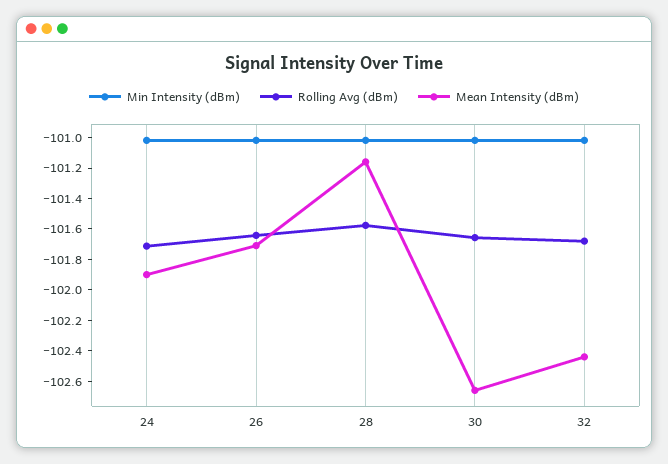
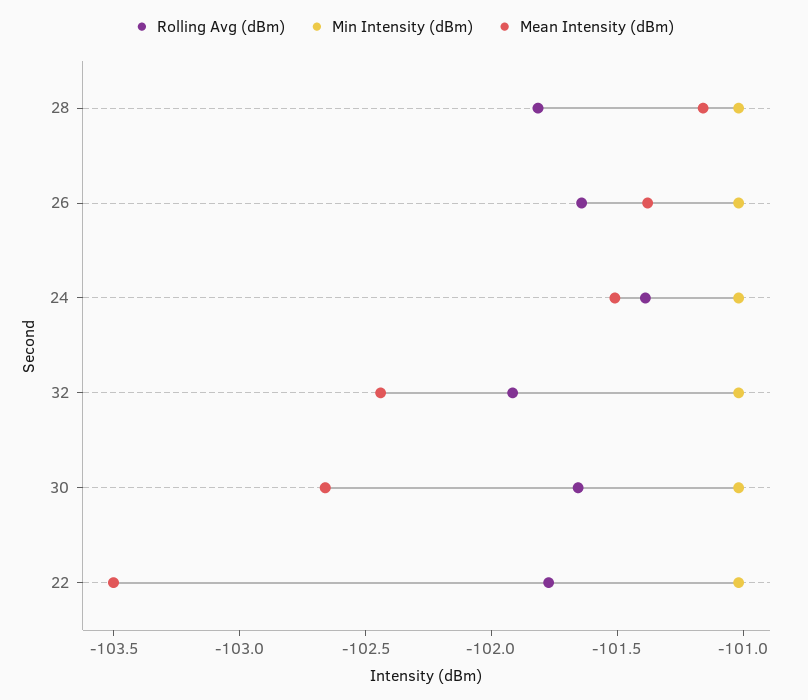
  {
    "Min Intensity (dBm)": {
      "24": -101,
      "26": -101,
      "28": -101,
      "30": -101,
-     "32": -101
+     "32": -101,
+     "22": -101
    },
    "Rolling Avg (dBm)": {
-     "24": -101.7,
+     "24": -101.4,
      "26": -101.6,
-     "28": -101.6,
+     "28": -101.8,
      "30": -101.7,
-     "32": -101.7
+     "32": -101.9,
+     "22": -101.8
    },
    "Mean Intensity (dBm)": {
-     "24": -101.9,
+     "24": -101.5,
-     "26": -101.7,
+     "26": -101.4,
      "28": -101.2,
      "30": -102.7,
-     "32": -102.4
+     "32": -102.4,
+     "22": -103.5
    }
  }

